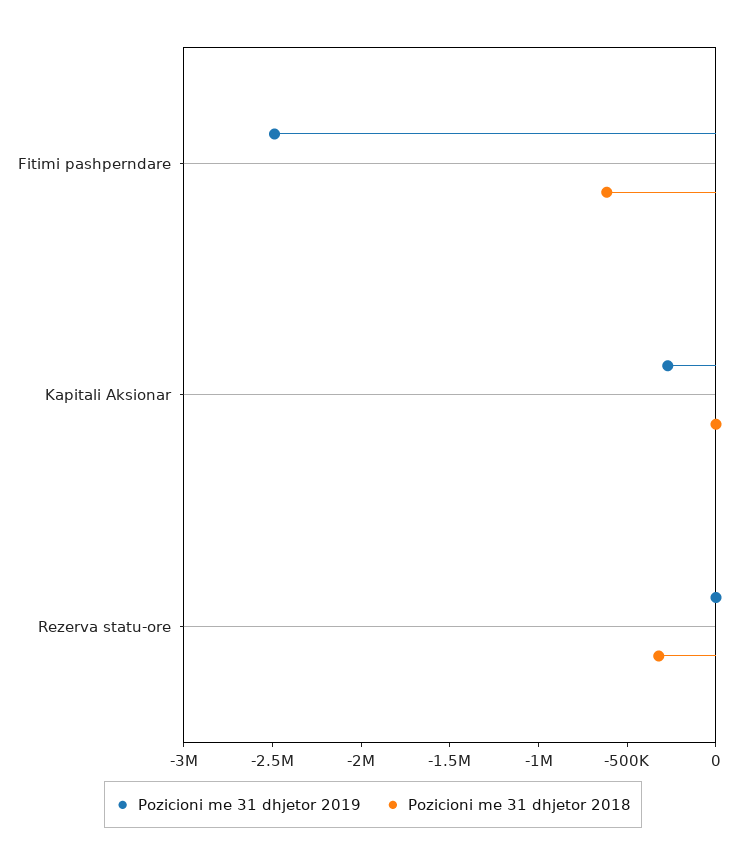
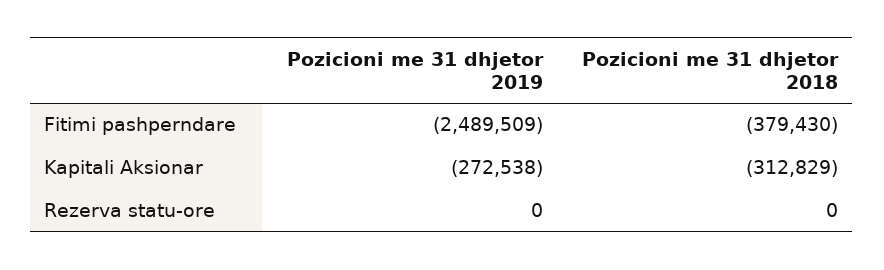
  {
    "Pozicioni me 31 dhjetor 2019": {
      "Fitimi pashperndare": -2489509,
      "Kapitali Aksionar": -272538,
      "Rezerva statu-ore": 0
    },
    "Pozicioni me 31 dhjetor 2018": {
-     "Fitimi pashperndare": -600000,
+     "Fitimi pashperndare": -379430,
-     "Kapitali Aksionar": 0,
+     "Kapitali Aksionar": -312829,
-     "Rezerva statu-ore": -300000
+     "Rezerva statu-ore": 0
    }
  }

